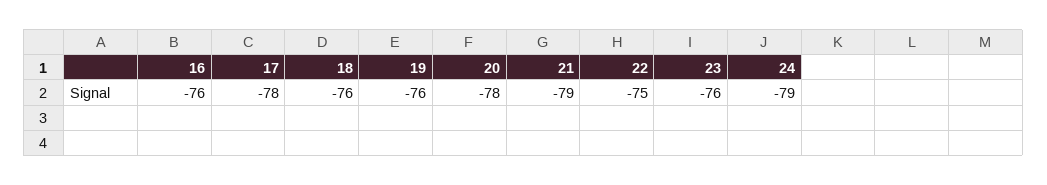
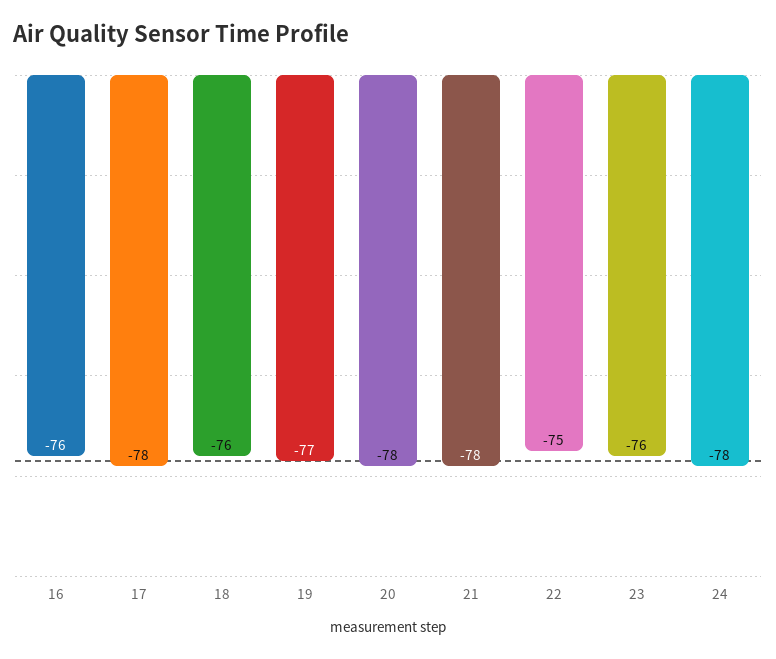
  {
    "16": -76,
    "17": -78,
    "18": -76,
-   "19": -76,
+   "19": -77,
    "20": -78,
-   "21": -79,
+   "21": -78,
    "22": -75,
    "23": -76,
-   "24": -79
+   "24": -78
  }

